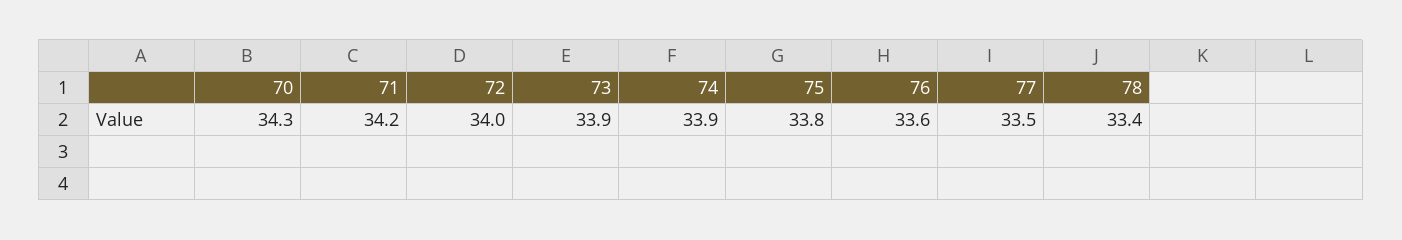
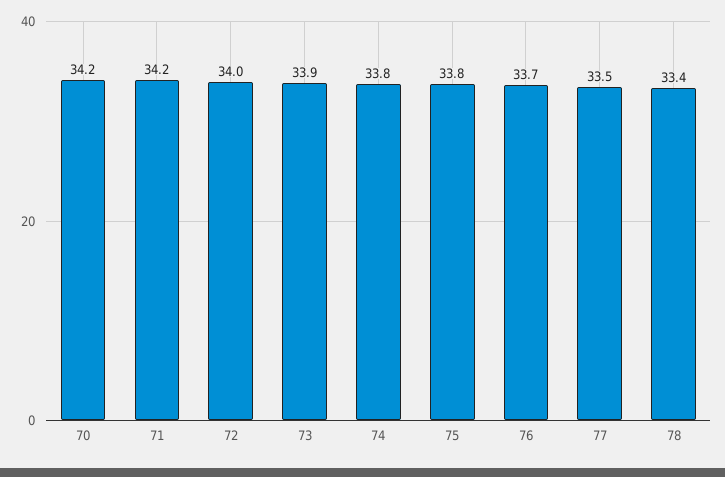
  {
-   "70": 34.3,
+   "70": 34.2,
    "71": 34.2,
    "72": 34,
    "73": 33.9,
-   "74": 33.9,
+   "74": 33.8,
    "75": 33.8,
-   "76": 33.6,
+   "76": 33.7,
    "77": 33.5,
    "78": 33.4
  }

